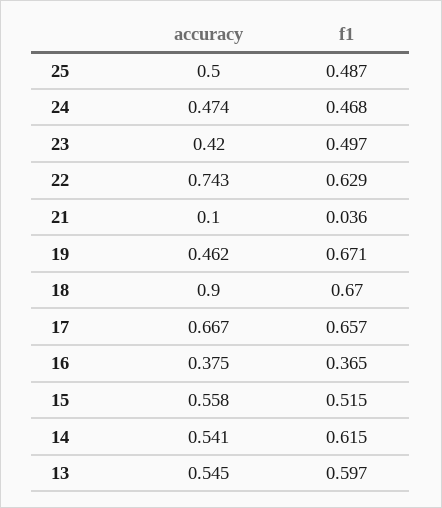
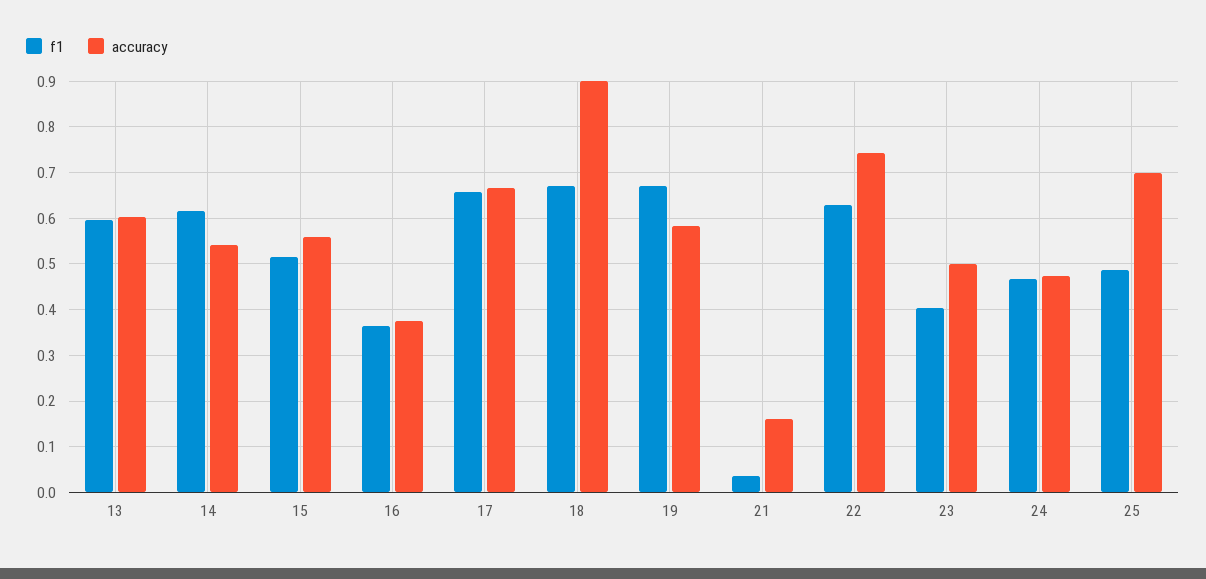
  {
    "accuracy": {
-     "25": 0.5,
+     "25": 0.7,
      "24": 0.474,
-     "23": 0.42,
+     "23": 0.5,
      "22": 0.743,
-     "21": 0.1,
+     "21": 0.16,
-     "19": 0.462,
+     "19": 0.58,
      "18": 0.9,
      "17": 0.667,
      "16": 0.375,
      "15": 0.558,
      "14": 0.541,
-     "13": 0.545
+     "13": 0.6
    },
    "f1": {
      "25": 0.487,
      "24": 0.468,
-     "23": 0.497,
+     "23": 0.4,
      "22": 0.629,
      "21": 0.036,
      "19": 0.671,
      "18": 0.67,
      "17": 0.657,
      "16": 0.365,
      "15": 0.515,
      "14": 0.615,
      "13": 0.597
    }
  }

